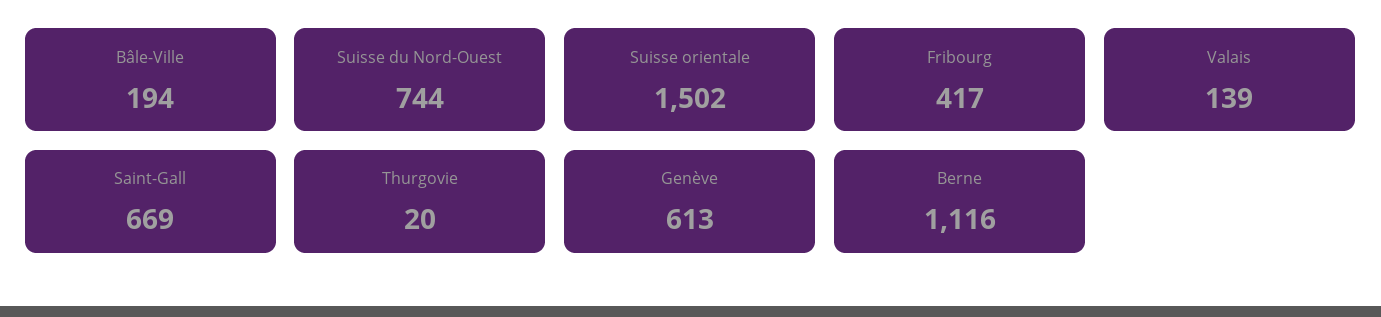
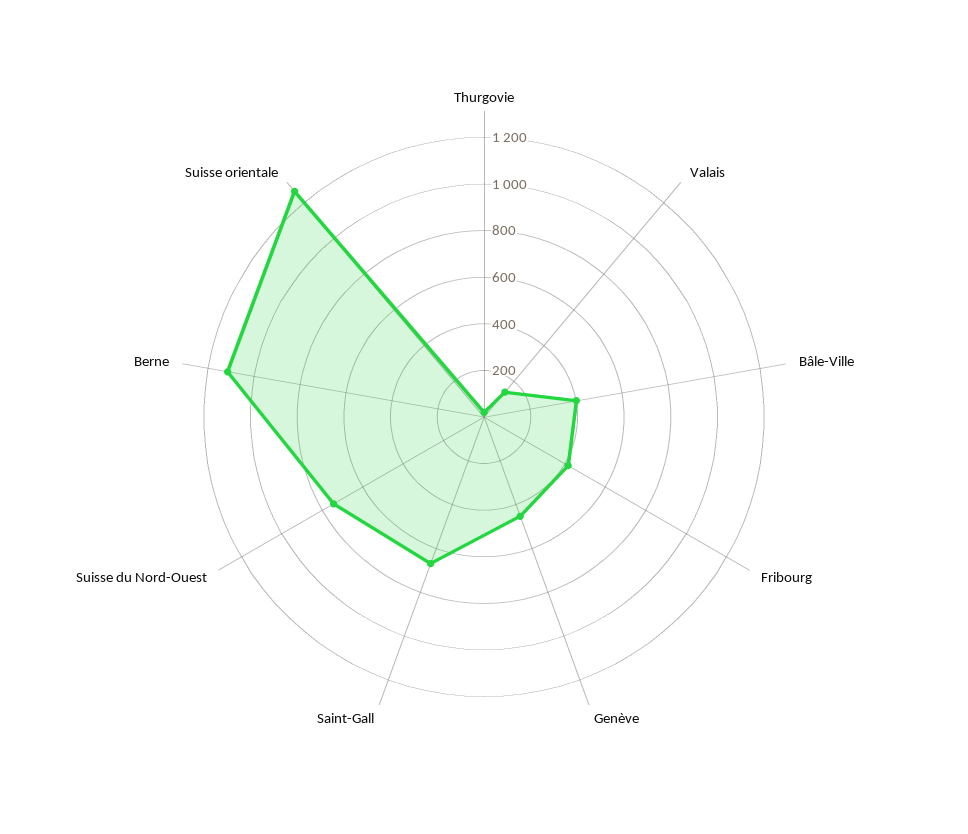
  {
-   "Bâle-Ville": 194,
+   "Bâle-Ville": 400,
    "Suisse du Nord-Ouest": 744,
-   "Suisse orientale": 1502,
+   "Suisse orientale": 1250,
    "Fribourg": 417,
    "Valais": 139,
    "Saint-Gall": 669,
    "Thurgovie": 20,
-   "Genève": 613,
+   "Genève": 450,
    "Berne": 1116
  }

